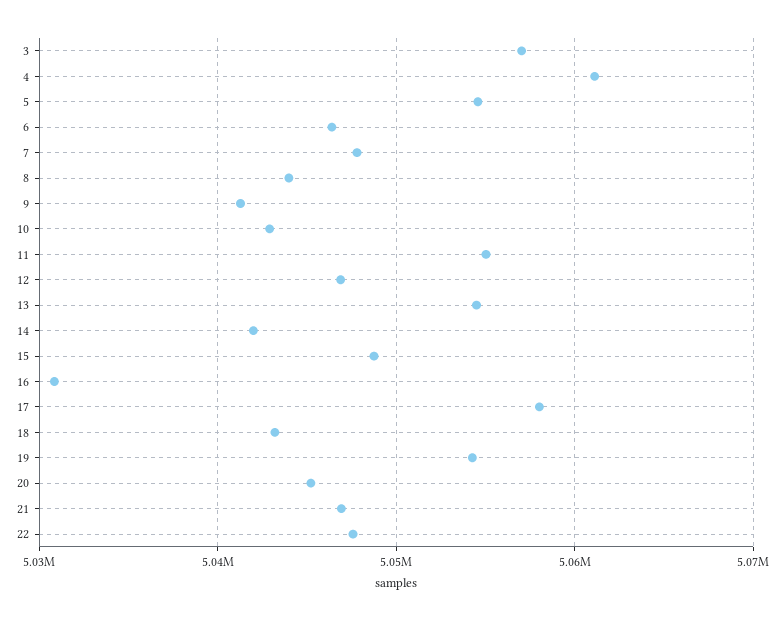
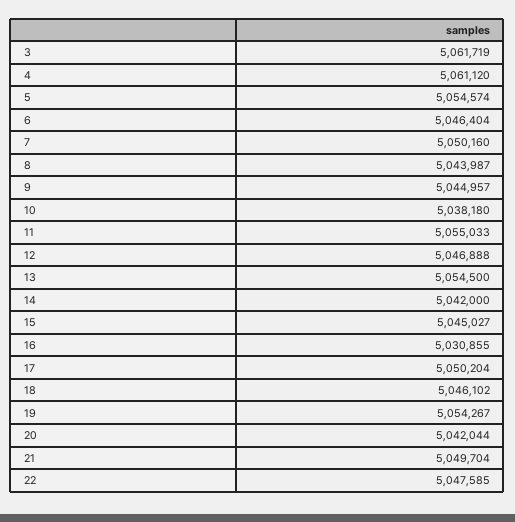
  {
-   "3": 5057000,
+   "3": 5061719,
    "4": 5061120,
    "5": 5054574,
    "6": 5046404,
-   "7": 5048000,
+   "7": 5050160,
    "8": 5043987,
-   "9": 5041000,
+   "9": 5044957,
-   "10": 5043000,
+   "10": 5038180,
    "11": 5055033,
    "12": 5046888,
    "13": 5054500,
    "14": 5042000,
-   "15": 5049000,
+   "15": 5045027,
    "16": 5030855,
-   "17": 5058000,
+   "17": 5050204,
-   "18": 5043000,
+   "18": 5046102,
    "19": 5054267,
-   "20": 5045000,
+   "20": 5042044,
-   "21": 5047000,
+   "21": 5049704,
    "22": 5047585
  }

